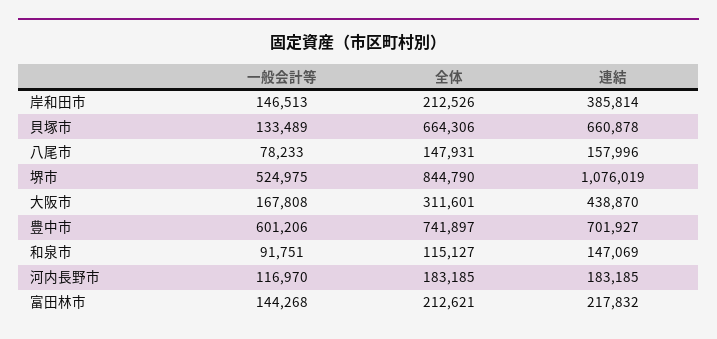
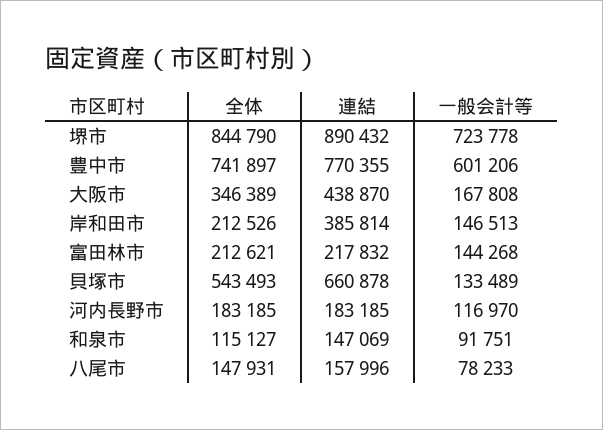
  {
    "一般会計等": {
      "岸和田市": 146513,
      "貝塚市": 133489,
      "八尾市": 78233,
-     "堺市": 524975,
+     "堺市": 723778,
      "大阪市": 167808,
      "豊中市": 601206,
      "和泉市": 91751,
      "河内長野市": 116970,
      "富田林市": 144268
    },
    "全体": {
      "岸和田市": 212526,
-     "貝塚市": 664306,
+     "貝塚市": 543493,
      "八尾市": 147931,
      "堺市": 844790,
-     "大阪市": 311601,
+     "大阪市": 346389,
      "豊中市": 741897,
      "和泉市": 115127,
      "河内長野市": 183185,
      "富田林市": 212621
    },
    "連結": {
      "岸和田市": 385814,
      "貝塚市": 660878,
      "八尾市": 157996,
-     "堺市": 1076019,
+     "堺市": 890432,
      "大阪市": 438870,
-     "豊中市": 701927,
+     "豊中市": 770355,
      "和泉市": 147069,
      "河内長野市": 183185,
      "富田林市": 217832
    }
  }

